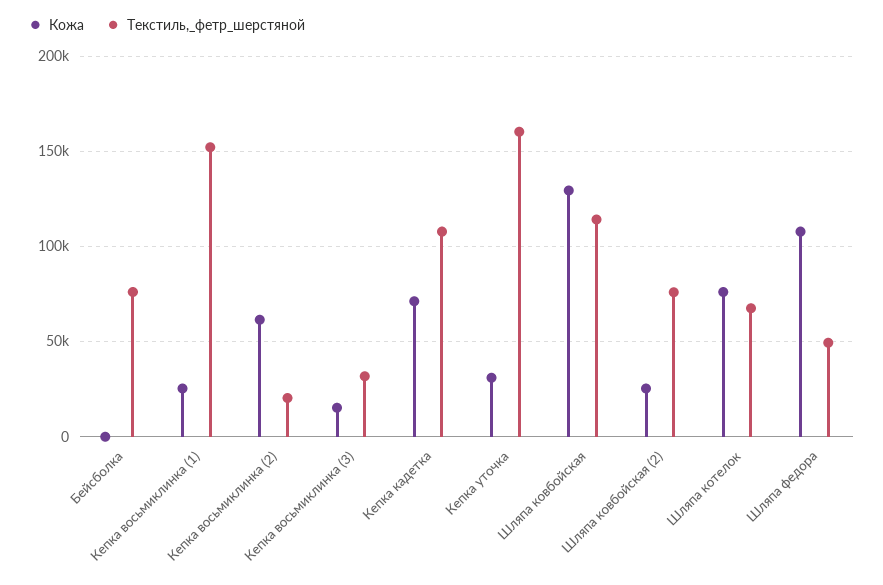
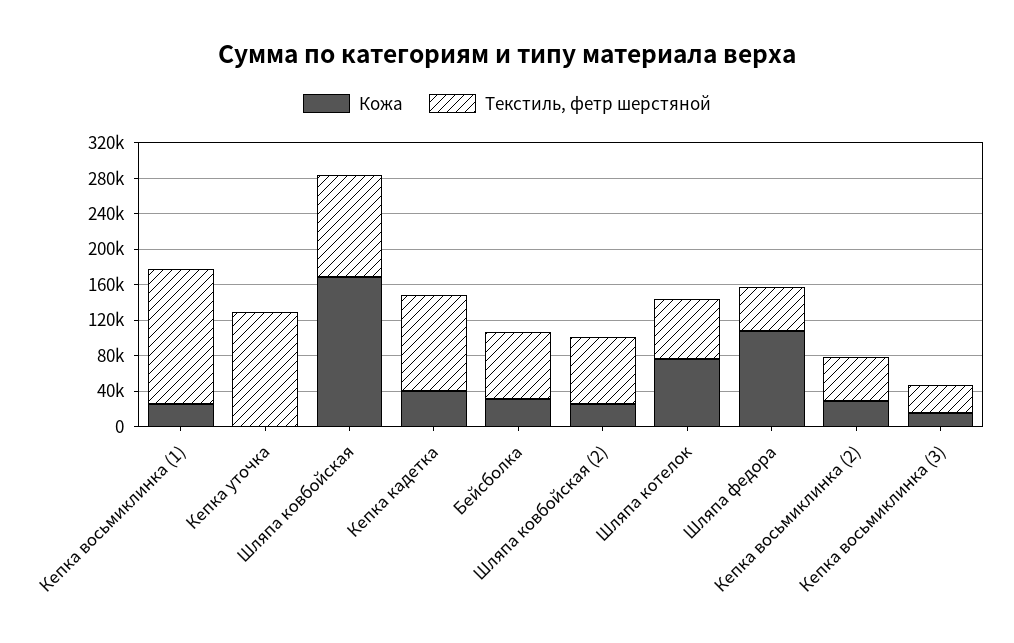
  {
    "Кожа": {
-     "Бейсболка": 0,
+     "Бейсболка": 30000,
      "Кепка восьмиклинка (1)": 25000,
-     "Кепка восьмиклинка (2)": 60000,
+     "Кепка восьмиклинка (2)": 30000,
      "Кепка восьмиклинка (3)": 15000,
-     "Кепка кадетка": 70000,
+     "Кепка кадетка": 40000,
-     "Кепка уточка": 30000,
+     "Кепка уточка": 0,
-     "Шляпа ковбойская": 130000,
+     "Шляпа ковбойская": 170000,
      "Шляпа ковбойская (2)": 25000,
      "Шляпа котелок": 75000,
      "Шляпа федора": 110000
    },
    "Текстиль,_фетр_шерстяной": {
      "Бейсболка": 75000,
      "Кепка восьмиклинка (1)": 150000,
-     "Кепка восьмиклинка (2)": 20000,
+     "Кепка восьмиклинка (2)": 50000,
      "Кепка восьмиклинка (3)": 30000,
      "Кепка кадетка": 110000,
-     "Кепка уточка": 160000,
+     "Кепка уточка": 130000,
      "Шляпа ковбойская": 115000,
      "Шляпа ковбойская (2)": 75000,
      "Шляпа котелок": 65000,
      "Шляпа федора": 50000
    }
  }

